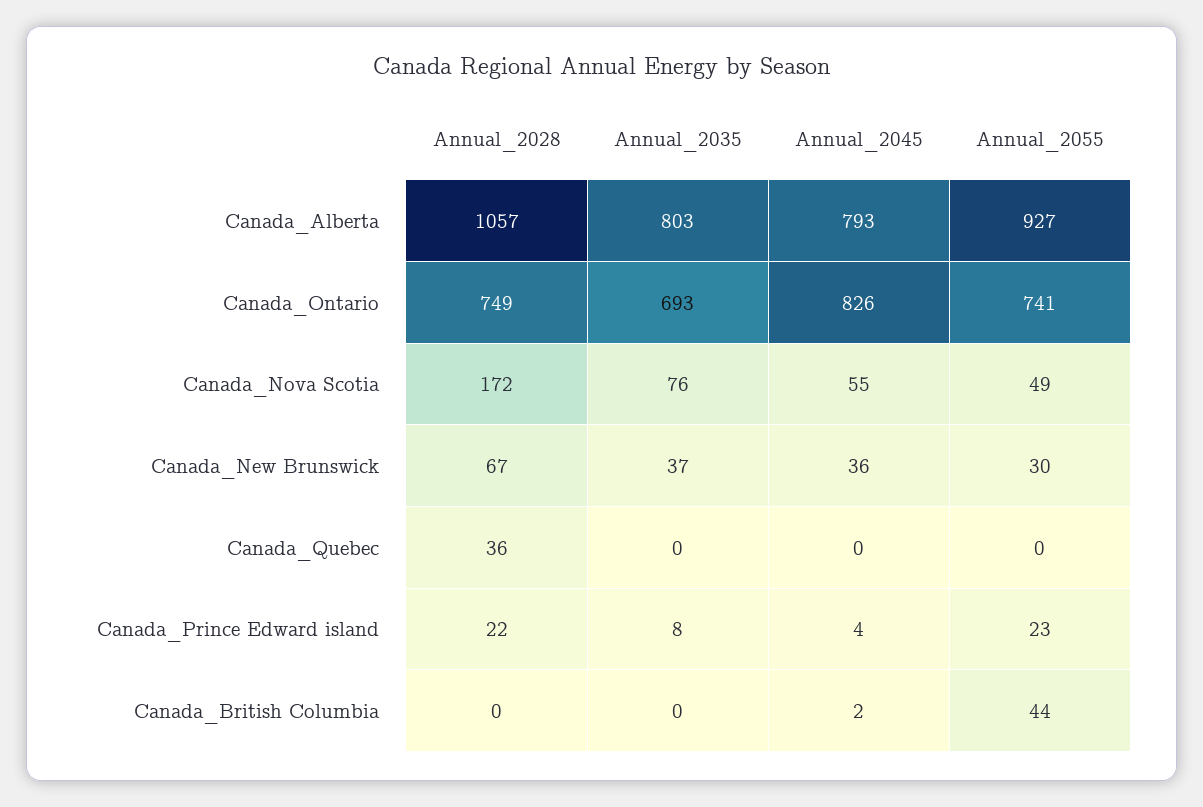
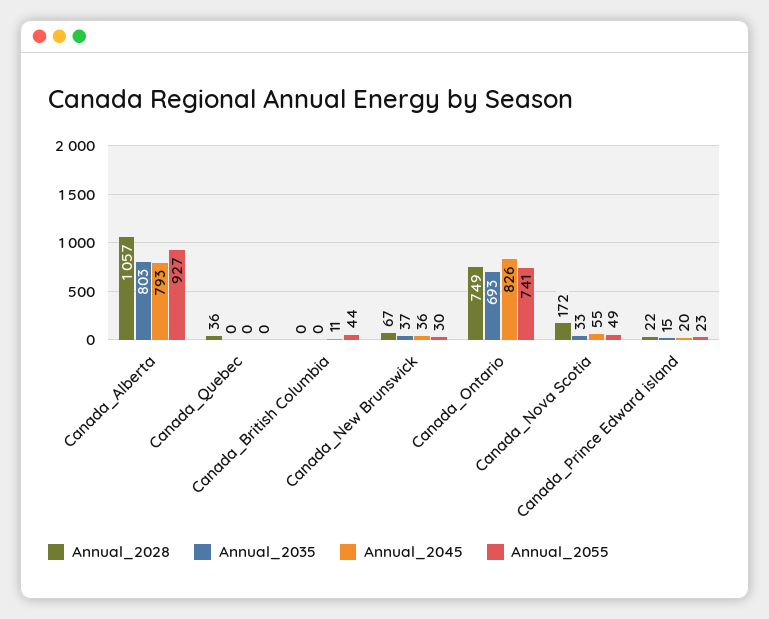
  {
    "Annual_2028": {
      "Canada_Alberta": 1057,
      "Canada_Ontario": 749,
      "Canada_Nova Scotia": 172,
      "Canada_New Brunswick": 67,
      "Canada_Quebec": 36,
      "Canada_Prince Edward island": 22,
      "Canada_British Columbia": 0
    },
    "Annual_2035": {
      "Canada_Alberta": 803,
      "Canada_Ontario": 693,
-     "Canada_Nova Scotia": 76,
+     "Canada_Nova Scotia": 33,
      "Canada_New Brunswick": 37,
      "Canada_Quebec": 0,
-     "Canada_Prince Edward island": 8,
+     "Canada_Prince Edward island": 15,
      "Canada_British Columbia": 0
    },
    "Annual_2045": {
      "Canada_Alberta": 793,
      "Canada_Ontario": 826,
      "Canada_Nova Scotia": 55,
      "Canada_New Brunswick": 36,
      "Canada_Quebec": 0,
-     "Canada_Prince Edward island": 4,
+     "Canada_Prince Edward island": 20,
-     "Canada_British Columbia": 2
+     "Canada_British Columbia": 11
    },
    "Annual_2055": {
      "Canada_Alberta": 927,
      "Canada_Ontario": 741,
      "Canada_Nova Scotia": 49,
      "Canada_New Brunswick": 30,
      "Canada_Quebec": 0,
      "Canada_Prince Edward island": 23,
      "Canada_British Columbia": 44
    }
  }

